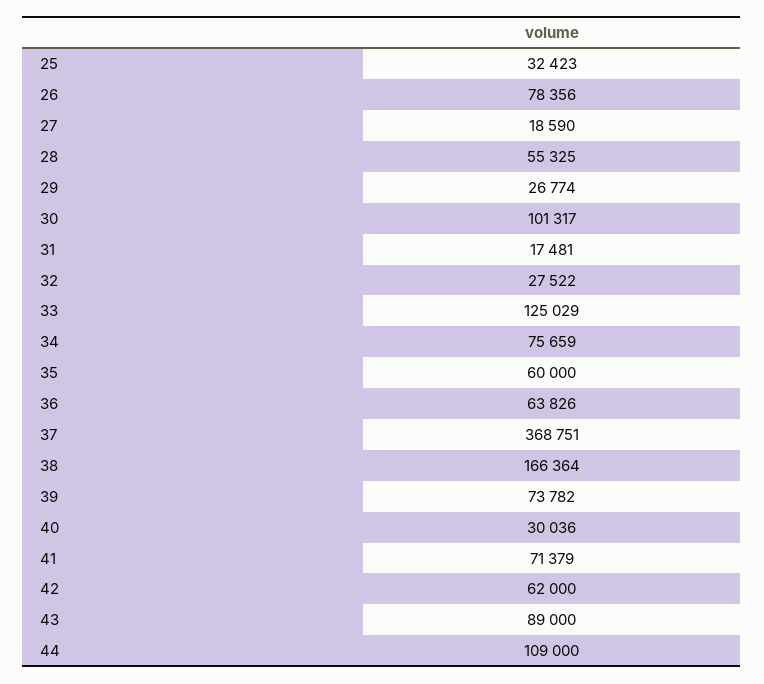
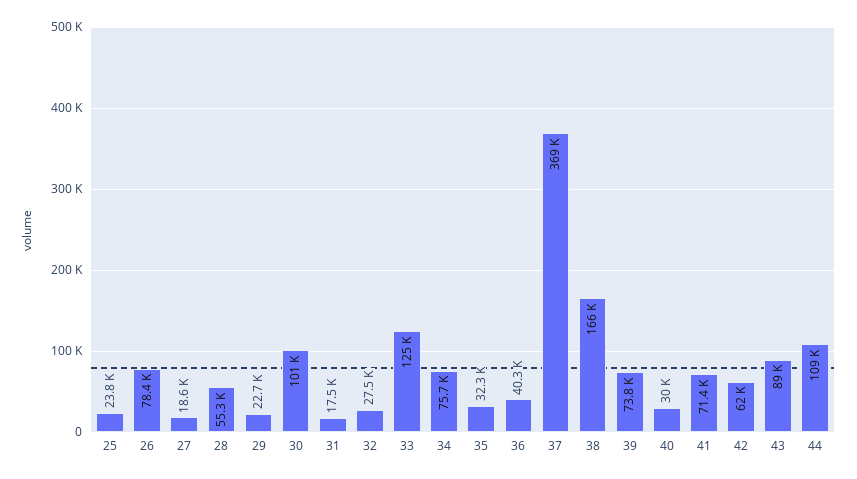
  {
-   "25": 32423,
+   "25": 23800,
    "26": 78356,
    "27": 18590,
    "28": 55325,
-   "29": 26774,
+   "29": 22700,
    "30": 101317,
    "31": 17481,
    "32": 27522,
    "33": 125029,
    "34": 75659,
-   "35": 60000,
+   "35": 32300,
-   "36": 63826,
+   "36": 40300,
    "37": 368751,
    "38": 166364,
    "39": 73782,
    "40": 30036,
    "41": 71379,
    "42": 62000,
    "43": 89000,
    "44": 109000
  }

